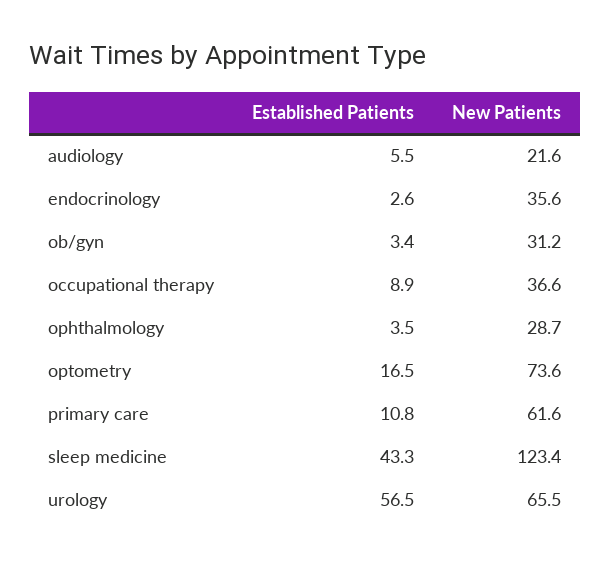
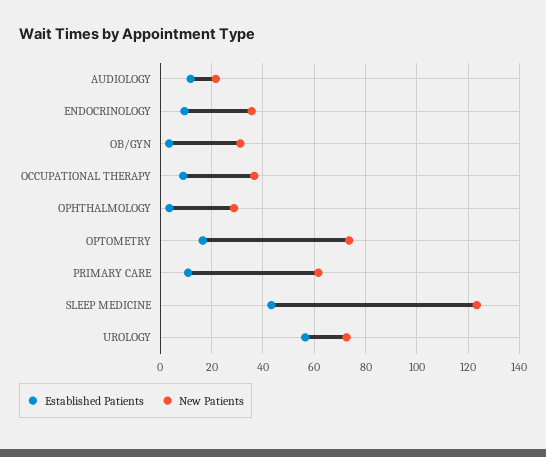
  {
    "Established Patients": {
-     "audiology": 5.5,
+     "audiology": 12.5,
-     "endocrinology": 2.6,
+     "endocrinology": 10,
      "ob/gyn": 3.4,
      "occupational therapy": 8.9,
      "ophthalmology": 3.5,
      "optometry": 16.5,
      "primary care": 10.8,
      "sleep medicine": 43.3,
      "urology": 56.5
    },
    "New Patients": {
      "audiology": 21.6,
      "endocrinology": 35.6,
      "ob/gyn": 31.2,
      "occupational therapy": 36.6,
      "ophthalmology": 28.7,
      "optometry": 73.6,
      "primary care": 61.6,
      "sleep medicine": 123.4,
-     "urology": 65.5
+     "urology": 72.5
    }
  }

